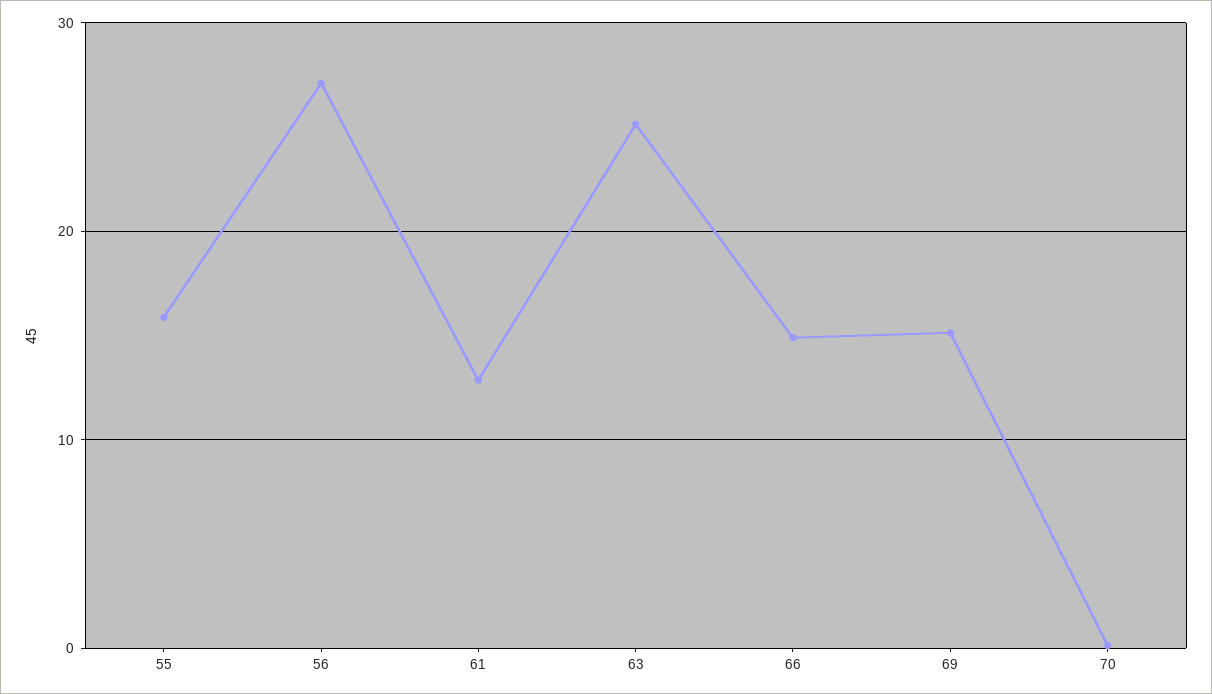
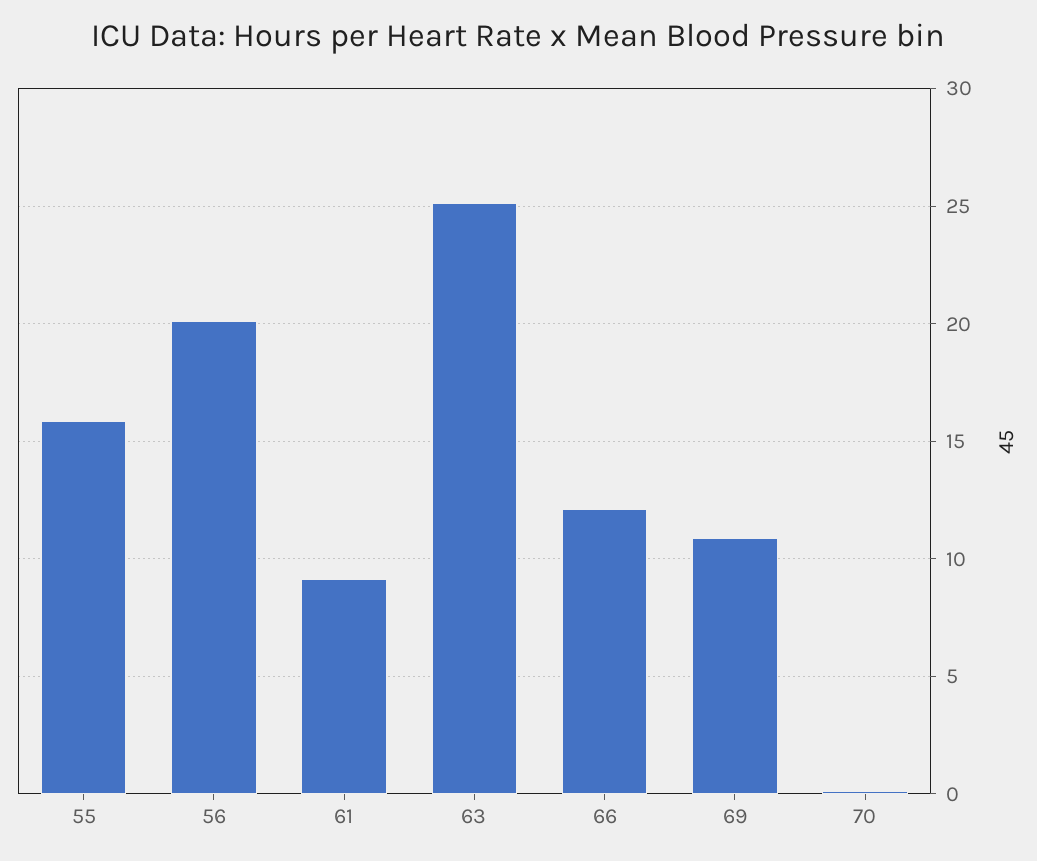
  {
    "55": 16,
-   "56": 27,
+   "56": 20,
-   "61": 13,
+   "61": 9,
    "63": 25,
-   "66": 15,
+   "66": 12,
-   "69": 15,
+   "69": 11,
    "70": 0
  }

